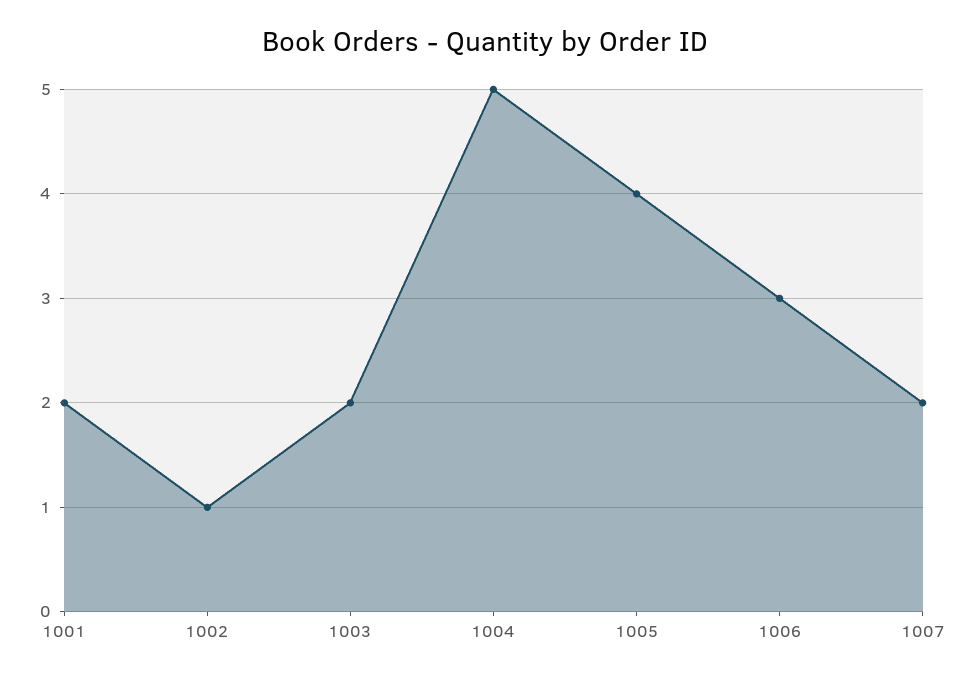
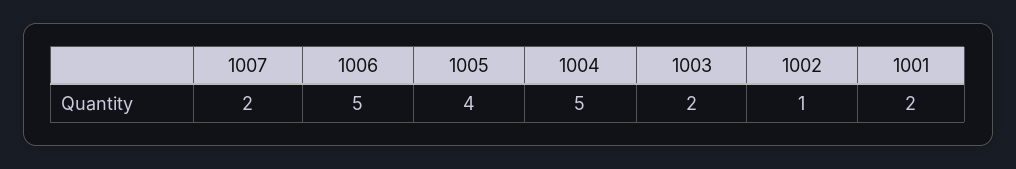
  {
    "1001": 2,
    "1002": 1,
    "1003": 2,
    "1004": 5,
    "1005": 4,
-   "1006": 3,
+   "1006": 5,
    "1007": 2
  }

